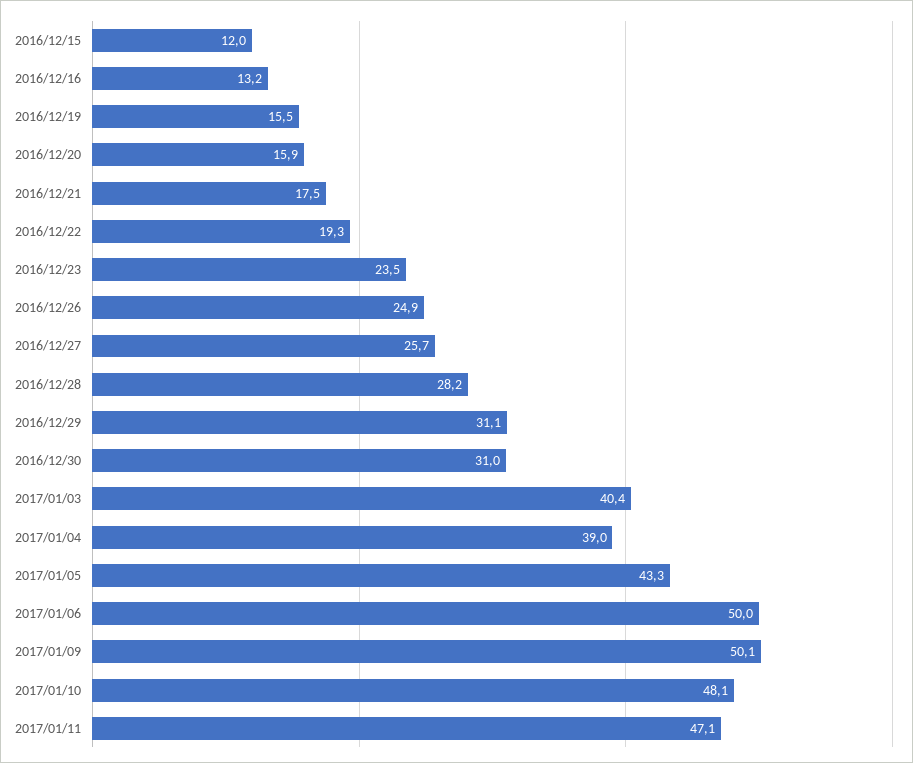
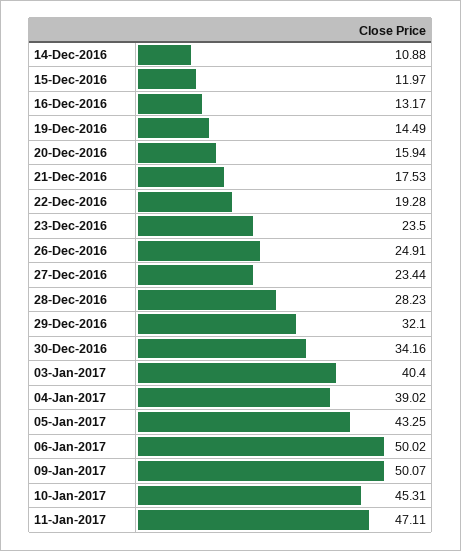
  {
    "2016/12/15": 11.97,
    "2016/12/16": 13.17,
-   "2016/12/19": 15.5,
+   "2016/12/19": 14.49,
    "2016/12/20": 15.94,
    "2016/12/21": 17.53,
    "2016/12/22": 19.28,
    "2016/12/23": 23.5,
    "2016/12/26": 24.91,
-   "2016/12/27": 25.7,
+   "2016/12/27": 23.44,
    "2016/12/28": 28.23,
-   "2016/12/29": 31.1,
+   "2016/12/29": 32.1,
-   "2016/12/30": 31,
+   "2016/12/30": 34.16,
    "2017/01/03": 40.4,
    "2017/01/04": 39.02,
    "2017/01/05": 43.25,
    "2017/01/06": 50.02,
    "2017/01/09": 50.07,
-   "2017/01/10": 48.1,
+   "2017/01/10": 45.31,
-   "2017/01/11": 47.11
+   "2017/01/11": 47.11,
+   "14-Dec-2016": 10.88
  }

